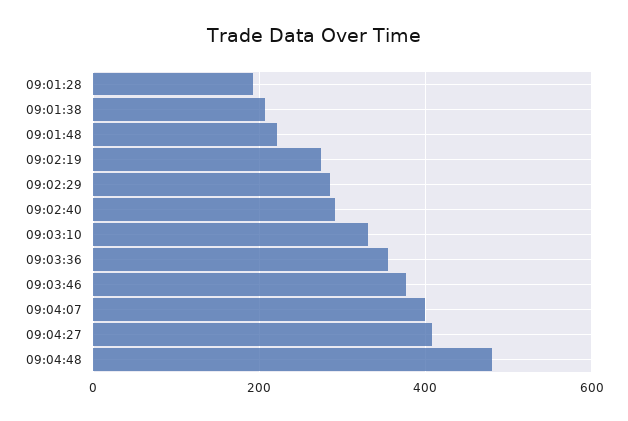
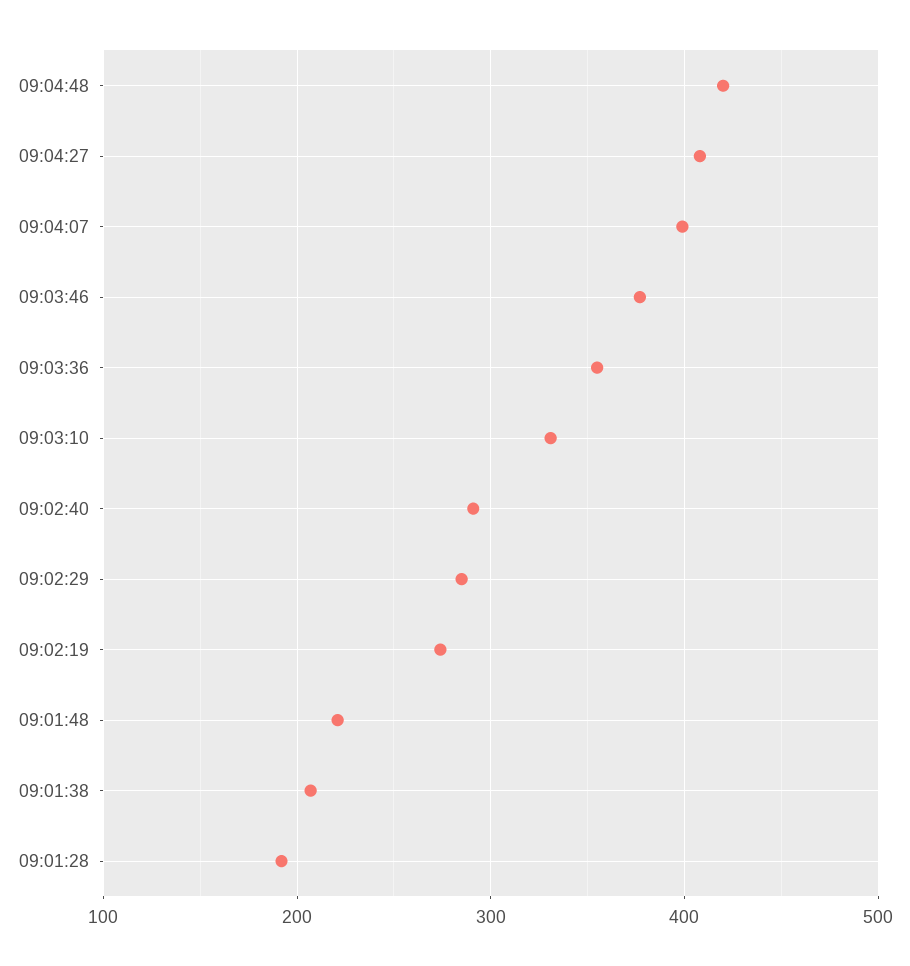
  {
    "09:01:28": 190,
    "09:01:38": 210,
    "09:01:48": 220,
    "09:02:19": 270,
    "09:02:29": 290,
    "09:02:40": 290,
    "09:03:10": 330,
    "09:03:36": 360,
    "09:03:46": 380,
    "09:04:07": 400,
    "09:04:27": 410,
-   "09:04:48": 480
+   "09:04:48": 420
  }

